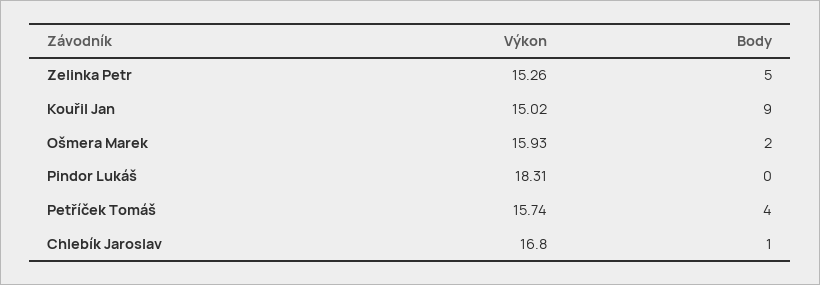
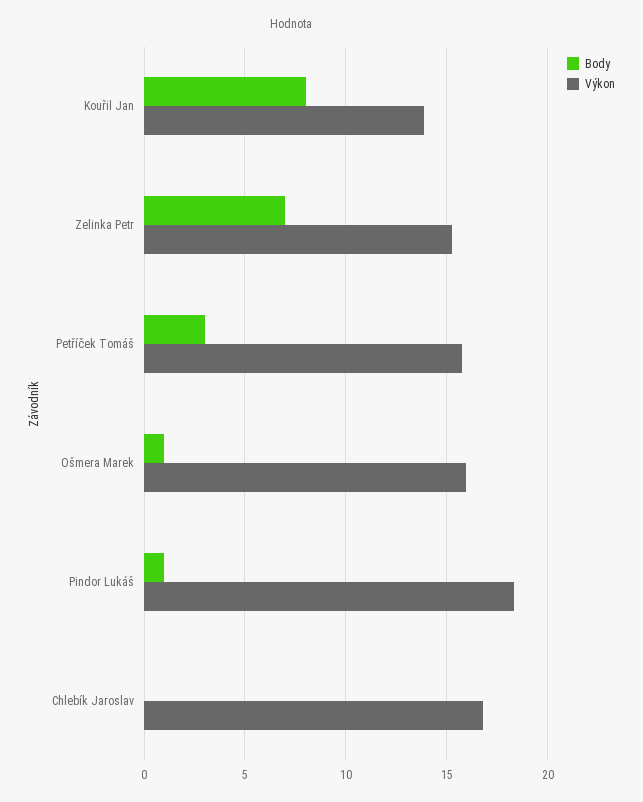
  {
    "Výkon": {
      "Zelinka Petr": 15.26,
-     "Kouřil Jan": 15.02,
+     "Kouřil Jan": 14,
      "Ošmera Marek": 15.93,
      "Pindor Lukáš": 18.31,
      "Petříček Tomáš": 15.74,
      "Chlebík Jaroslav": 16.8
    },
    "Body": {
-     "Zelinka Petr": 5,
+     "Zelinka Petr": 7,
-     "Kouřil Jan": 9,
+     "Kouřil Jan": 8,
-     "Ošmera Marek": 2,
+     "Ošmera Marek": 1,
-     "Pindor Lukáš": 0,
+     "Pindor Lukáš": 1,
-     "Petříček Tomáš": 4,
+     "Petříček Tomáš": 3,
-     "Chlebík Jaroslav": 1
+     "Chlebík Jaroslav": 0
    }
  }

